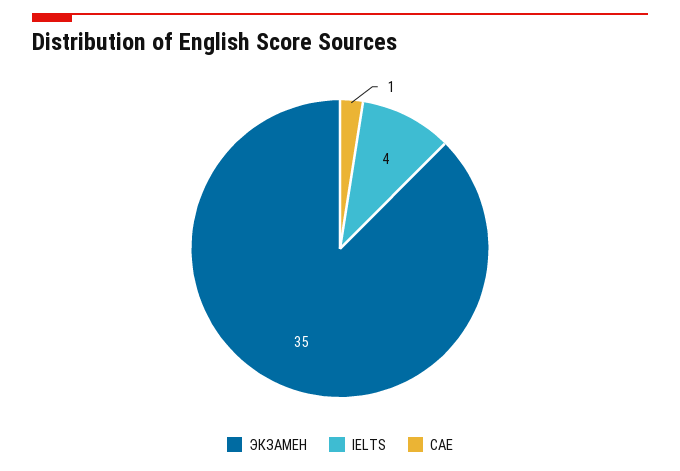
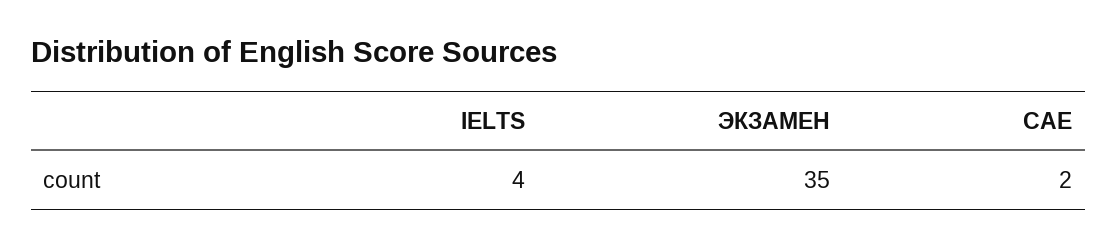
  {
    "ЭКЗАМЕН": 35,
    "IELTS": 4,
-   "CAE": 1
+   "CAE": 2
  }

